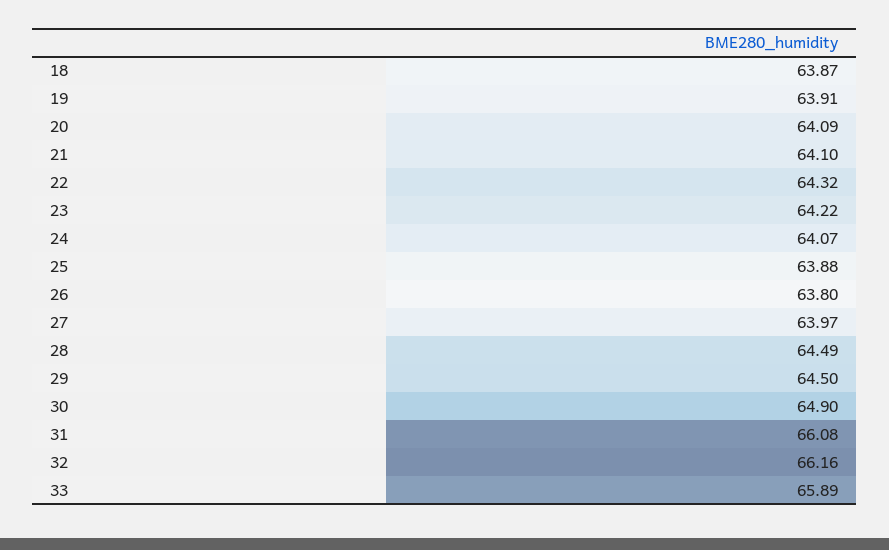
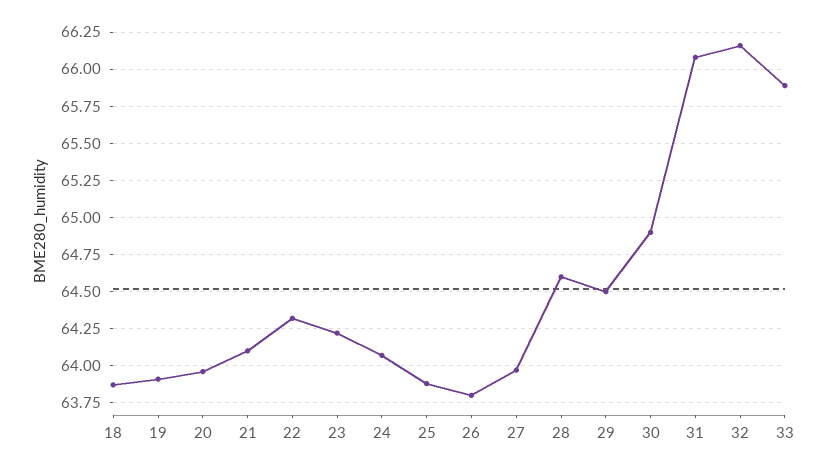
  {
    "18": 63.87,
    "19": 63.91,
-   "20": 64.09,
+   "20": 63.95,
    "21": 64.1,
    "22": 64.32,
    "23": 64.22,
    "24": 64.07,
    "25": 63.88,
    "26": 63.8,
    "27": 63.97,
-   "28": 64.49,
+   "28": 64.6,
    "29": 64.5,
    "30": 64.9,
    "31": 66.08,
    "32": 66.16,
    "33": 65.89
  }

